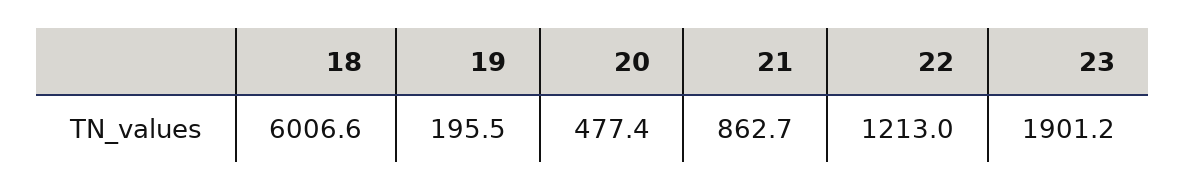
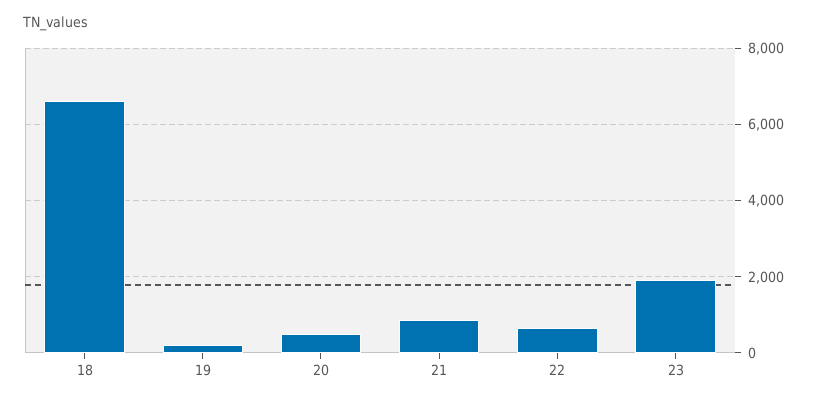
  {
-   "18": 6006.6,
+   "18": 6600,
    "19": 195.5,
    "20": 477.4,
    "21": 862.7,
-   "22": 1213,
+   "22": 600,
    "23": 1901.2
  }

